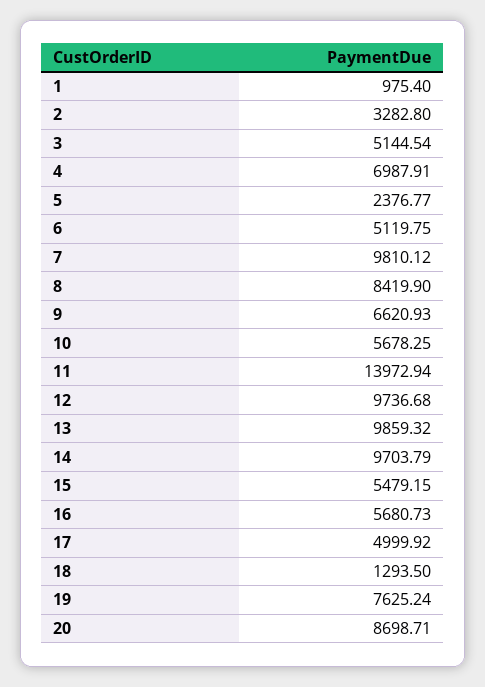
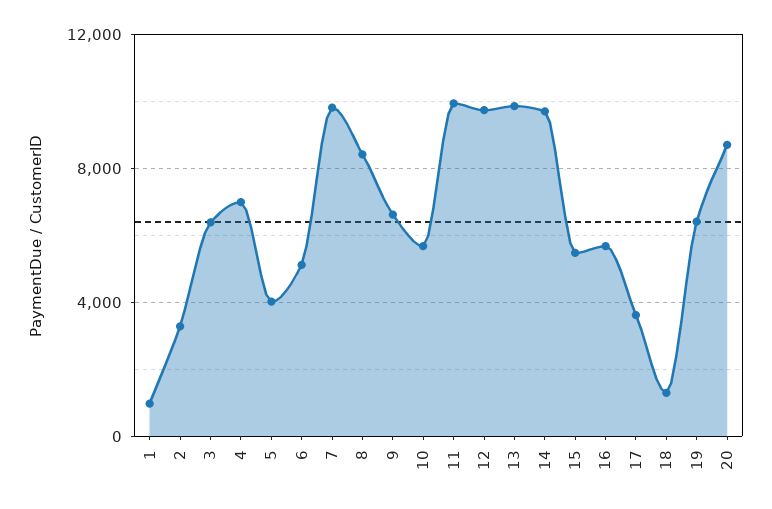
  {
    "1": 975.4,
    "2": 3282.8,
-   "3": 5144.54,
+   "3": 6500,
    "4": 6987.91,
-   "5": 2376.77,
+   "5": 4000,
    "6": 5119.75,
    "7": 9810.12,
    "8": 8419.9,
    "9": 6620.93,
    "10": 5678.25,
-   "11": 13972.94,
+   "11": 10000,
    "12": 9736.68,
    "13": 9859.32,
    "14": 9703.79,
    "15": 5479.15,
    "16": 5680.73,
-   "17": 4999.92,
+   "17": 3500,
    "18": 1293.5,
-   "19": 7625.24,
+   "19": 6500,
    "20": 8698.71
  }

